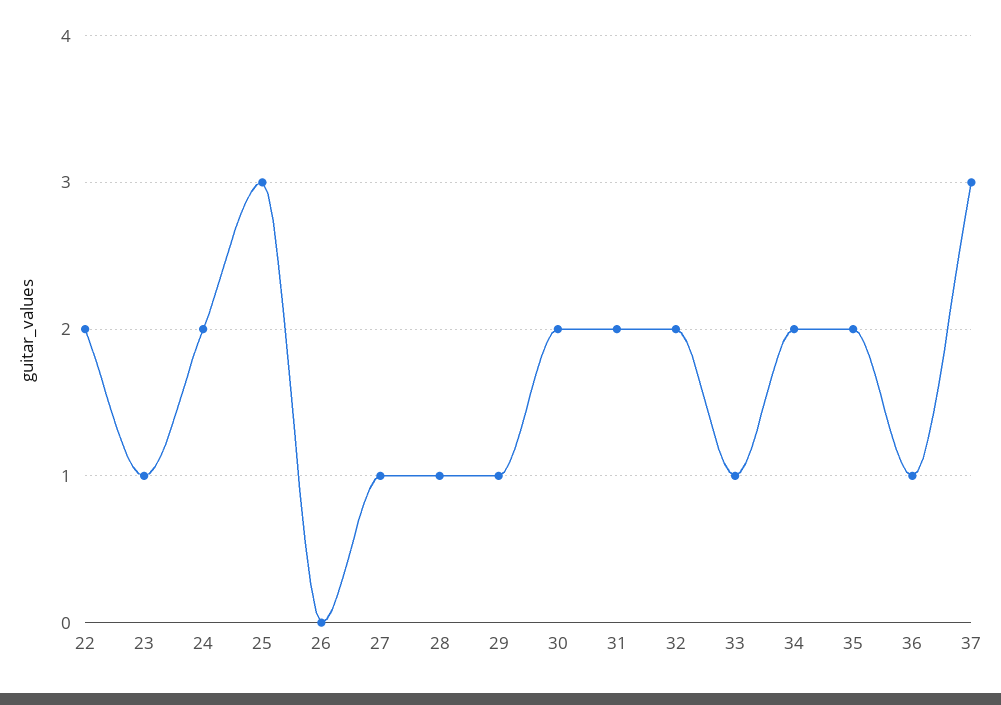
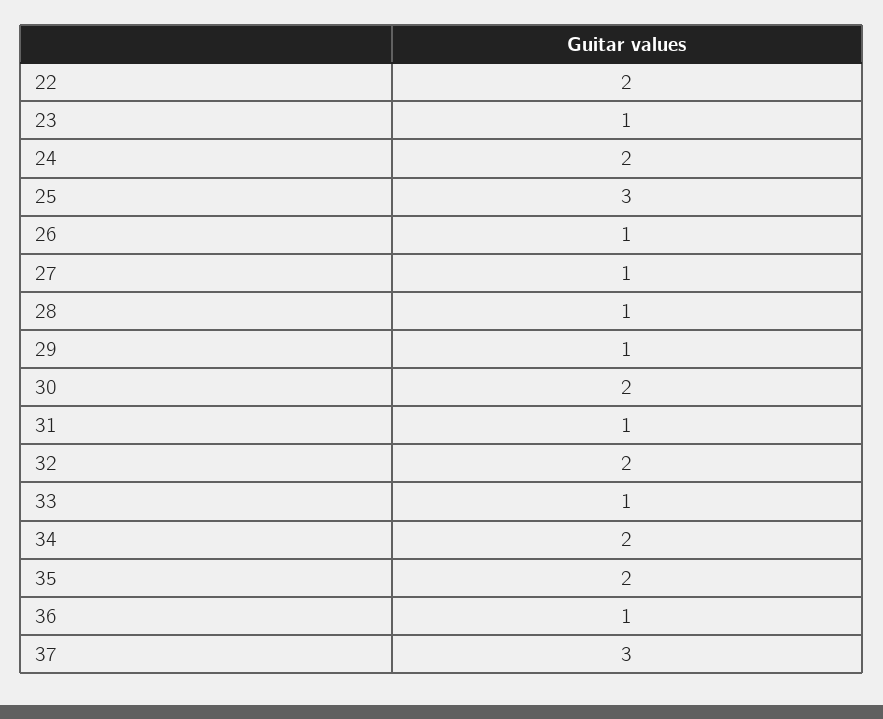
  {
    "22": 2,
    "23": 1,
    "24": 2,
    "25": 3,
-   "26": 0,
+   "26": 1,
    "27": 1,
    "28": 1,
    "29": 1,
    "30": 2,
-   "31": 2,
+   "31": 1,
    "32": 2,
    "33": 1,
    "34": 2,
    "35": 2,
    "36": 1,
    "37": 3
  }

